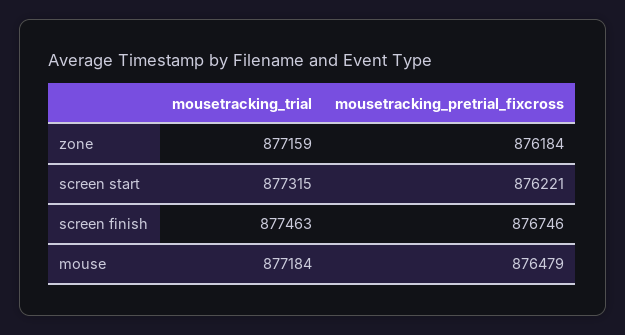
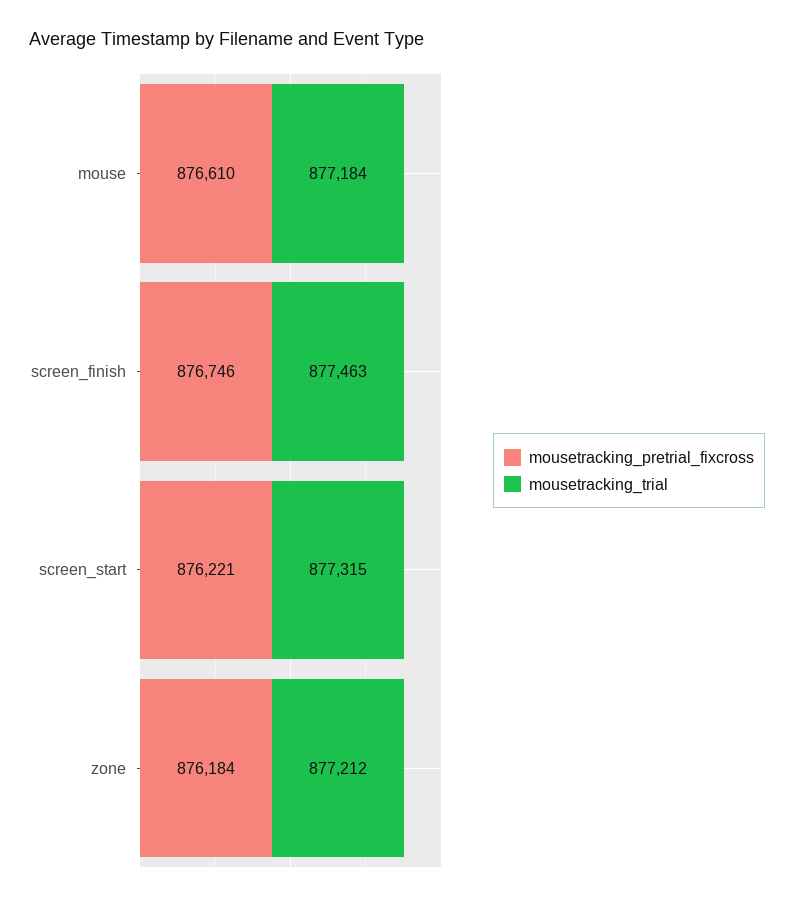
  {
    "mousetracking_trial": {
-     "zone": 877159,
+     "zone": 877212,
      "screen start": 877315,
      "screen finish": 877463,
      "mouse": 877184
    },
    "mousetracking_pretrial_fixcross": {
      "zone": 876184,
      "screen start": 876221,
      "screen finish": 876746,
-     "mouse": 876479
+     "mouse": 876610
    }
  }

